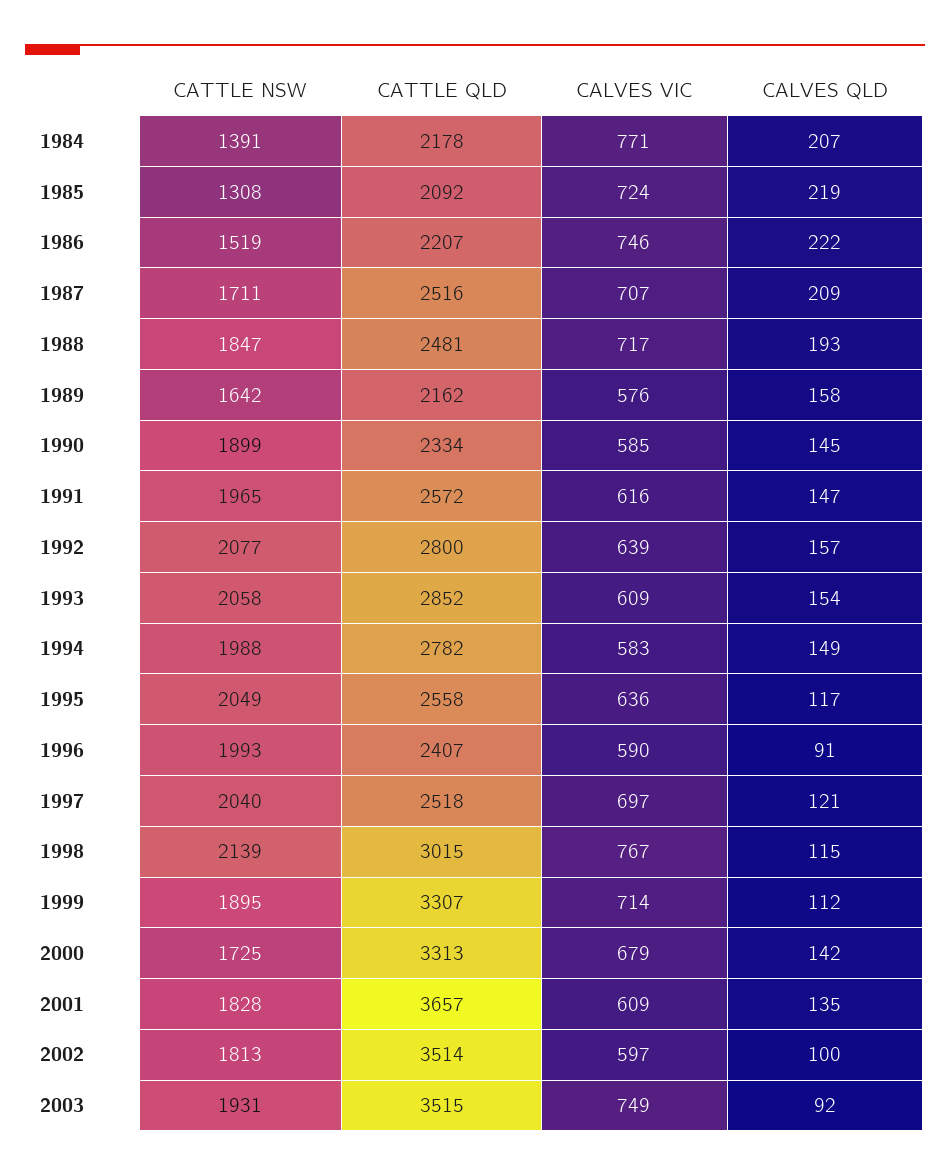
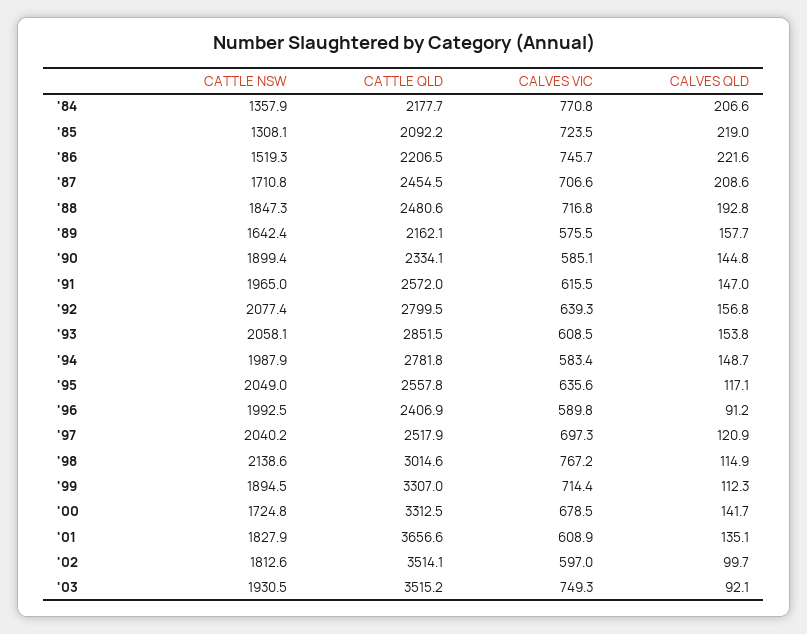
  {
    "CATTLE NSW": {
-     "1984": 1391,
+     "1984": 1357.9,
      "1985": 1308.1,
      "1986": 1519.3,
      "1987": 1710.8,
      "1988": 1847.3,
      "1989": 1642.4,
      "1990": 1899.4,
      "1991": 1965,
      "1992": 2077.4,
      "1993": 2058.1,
      "1994": 1987.9,
      "1995": 2049,
      "1996": 1992.5,
      "1997": 2040.2,
      "1998": 2138.6,
      "1999": 1894.5,
      "2000": 1724.8,
      "2001": 1827.9,
      "2002": 1812.6,
      "2003": 1930.5
    },
    "CATTLE QLD": {
      "1984": 2177.7,
      "1985": 2092.2,
      "1986": 2206.5,
-     "1987": 2516,
+     "1987": 2454.5,
      "1988": 2480.6,
      "1989": 2162.1,
      "1990": 2334.1,
      "1991": 2572,
      "1992": 2799.5,
      "1993": 2851.5,
      "1994": 2781.8,
      "1995": 2557.8,
      "1996": 2406.9,
      "1997": 2517.9,
      "1998": 3014.6,
      "1999": 3307,
      "2000": 3312.5,
      "2001": 3656.6,
      "2002": 3514.1,
      "2003": 3515.2
    },
    "CALVES VIC": {
      "1984": 770.8,
      "1985": 723.5,
      "1986": 745.7,
      "1987": 706.6,
      "1988": 716.8,
      "1989": 575.5,
      "1990": 585.1,
      "1991": 615.5,
      "1992": 639.3,
      "1993": 608.5,
      "1994": 583.4,
      "1995": 635.6,
      "1996": 589.8,
      "1997": 697.3,
      "1998": 767.2,
      "1999": 714.4,
      "2000": 678.5,
      "2001": 608.9,
      "2002": 597,
      "2003": 749.3
    },
    "CALVES QLD": {
      "1984": 206.6,
      "1985": 219,
      "1986": 221.6,
      "1987": 208.6,
      "1988": 192.8,
      "1989": 157.7,
      "1990": 144.8,
      "1991": 147,
      "1992": 156.8,
      "1993": 153.8,
      "1994": 148.7,
      "1995": 117.1,
      "1996": 91.2,
      "1997": 120.9,
      "1998": 114.9,
      "1999": 112.3,
      "2000": 141.7,
      "2001": 135.1,
      "2002": 99.7,
      "2003": 92.1
    }
  }

